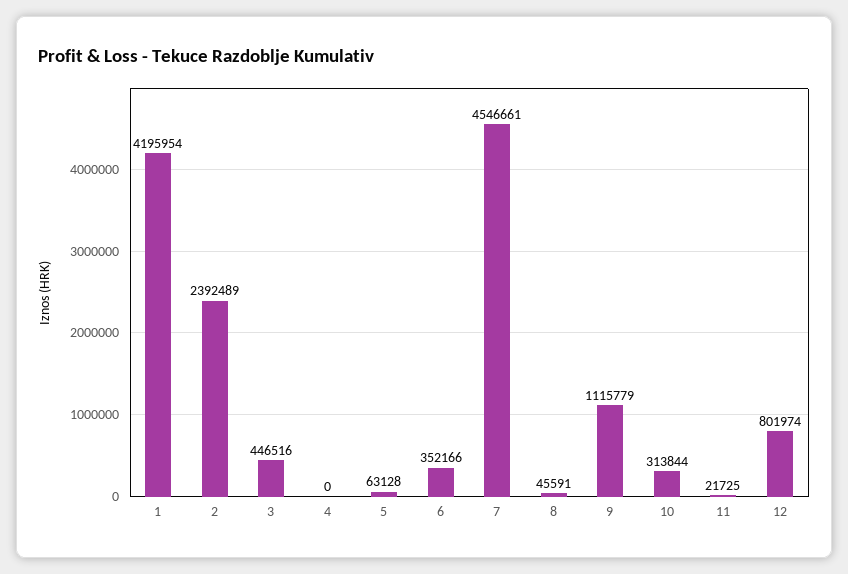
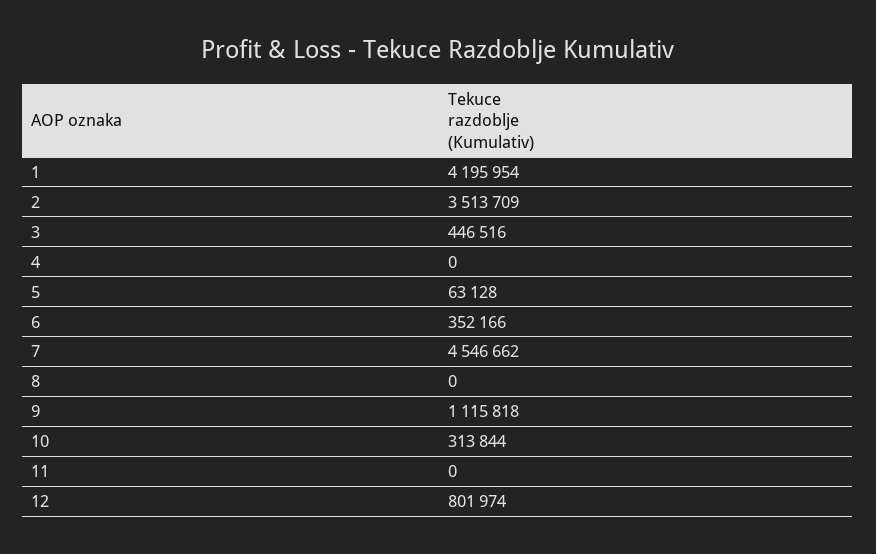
  {
    "1": 4195954,
-   "2": 2392489,
+   "2": 3513709,
    "3": 446516,
    "4": 0,
    "5": 63128,
    "6": 352166,
-   "7": 4546661,
+   "7": 4546662,
-   "8": 45591,
+   "8": 0,
-   "9": 1115779,
+   "9": 1115818,
    "10": 313844,
-   "11": 21725,
+   "11": 0,
    "12": 801974
  }

